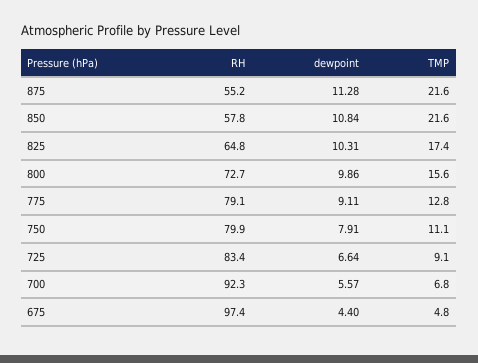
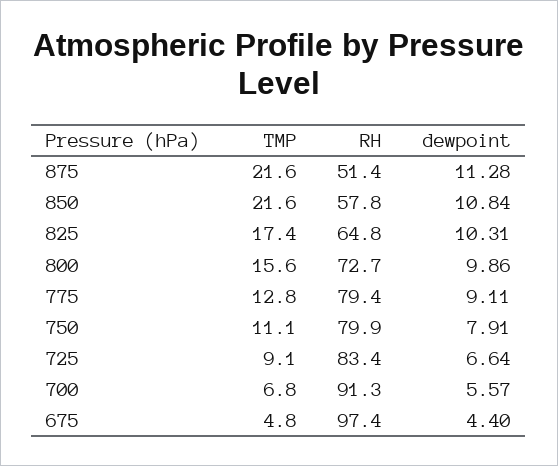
  {
    "RH": {
-     "875": 55.2,
+     "875": 51.4,
      "850": 57.8,
      "825": 64.8,
      "800": 72.7,
-     "775": 79.1,
+     "775": 79.4,
      "750": 79.9,
      "725": 83.4,
-     "700": 92.3,
+     "700": 91.3,
      "675": 97.4
    },
    "dewpoint": {
      "875": 11.28,
      "850": 10.84,
      "825": 10.31,
      "800": 9.86,
      "775": 9.11,
      "750": 7.91,
      "725": 6.64,
      "700": 5.57,
      "675": 4.4
    },
    "TMP": {
      "875": 21.6,
      "850": 21.6,
      "825": 17.4,
      "800": 15.6,
      "775": 12.8,
      "750": 11.1,
      "725": 9.1,
      "700": 6.8,
      "675": 4.8
    }
  }

